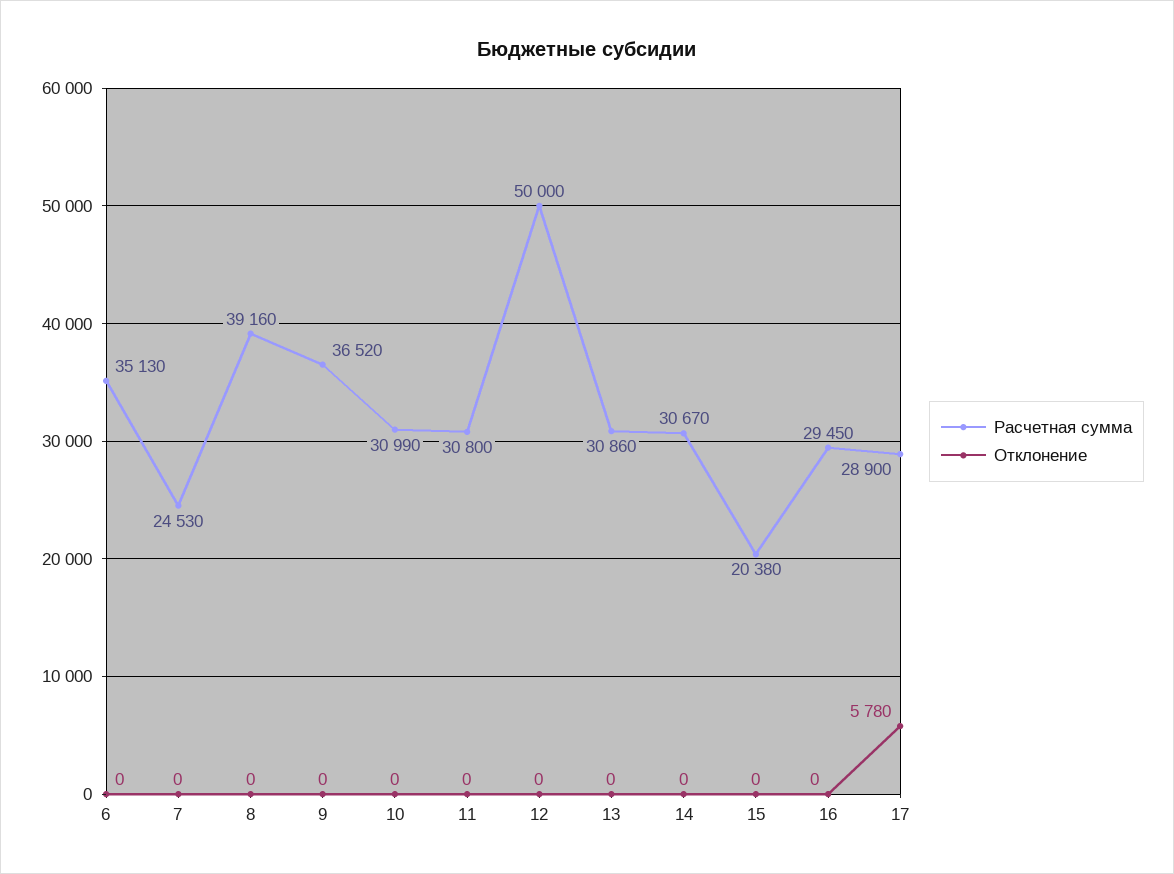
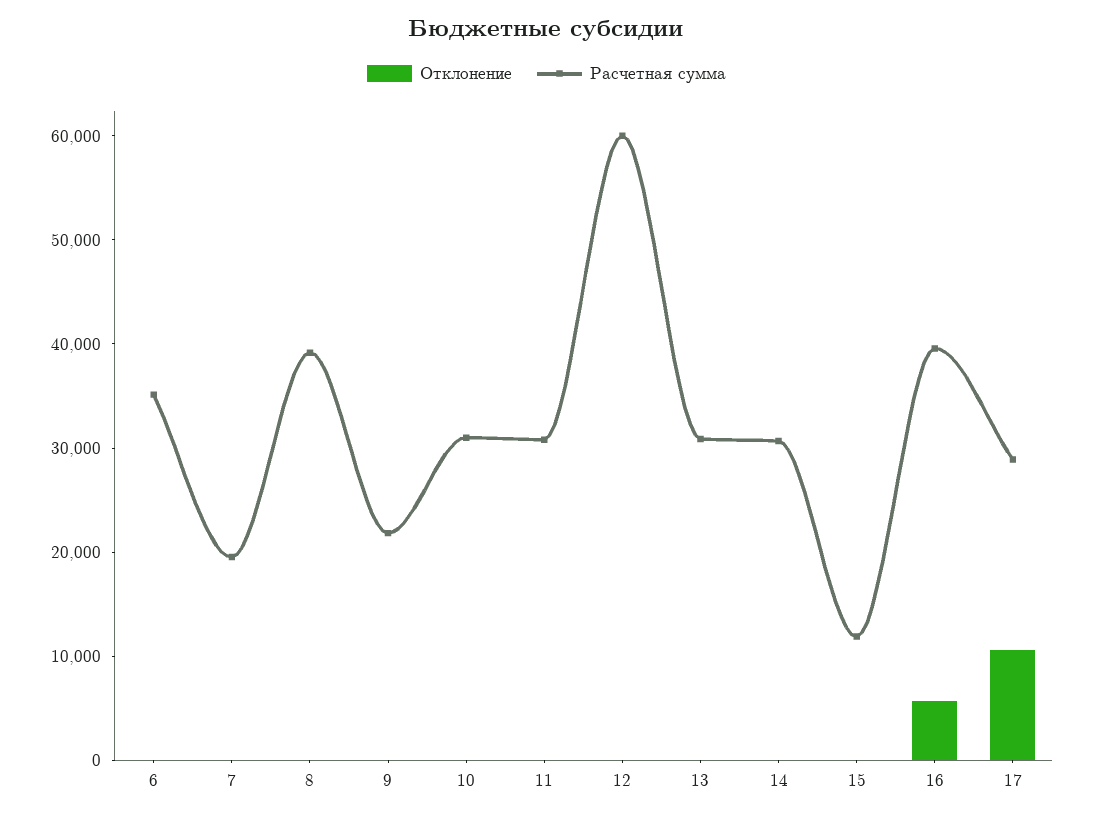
  {
    "Расчетная сумма": {
      "6": 35130,
-     "7": 24530,
+     "7": 20000,
      "8": 39160,
-     "9": 36520,
+     "9": 22000,
      "10": 30990,
      "11": 30800,
-     "12": 50000,
+     "12": 60000,
      "13": 30860,
      "14": 30670,
-     "15": 20380,
+     "15": 12000,
-     "16": 29450,
+     "16": 40000,
      "17": 28900
    },
    "Отклонение": {
      "6": 0,
      "7": 0,
      "8": 0,
      "9": 0,
      "10": 0,
      "11": 0,
      "12": 0,
      "13": 0,
      "14": 0,
      "15": 0,
-     "16": 0,
+     "16": 6000,
-     "17": 5780
+     "17": 10000
    }
  }

